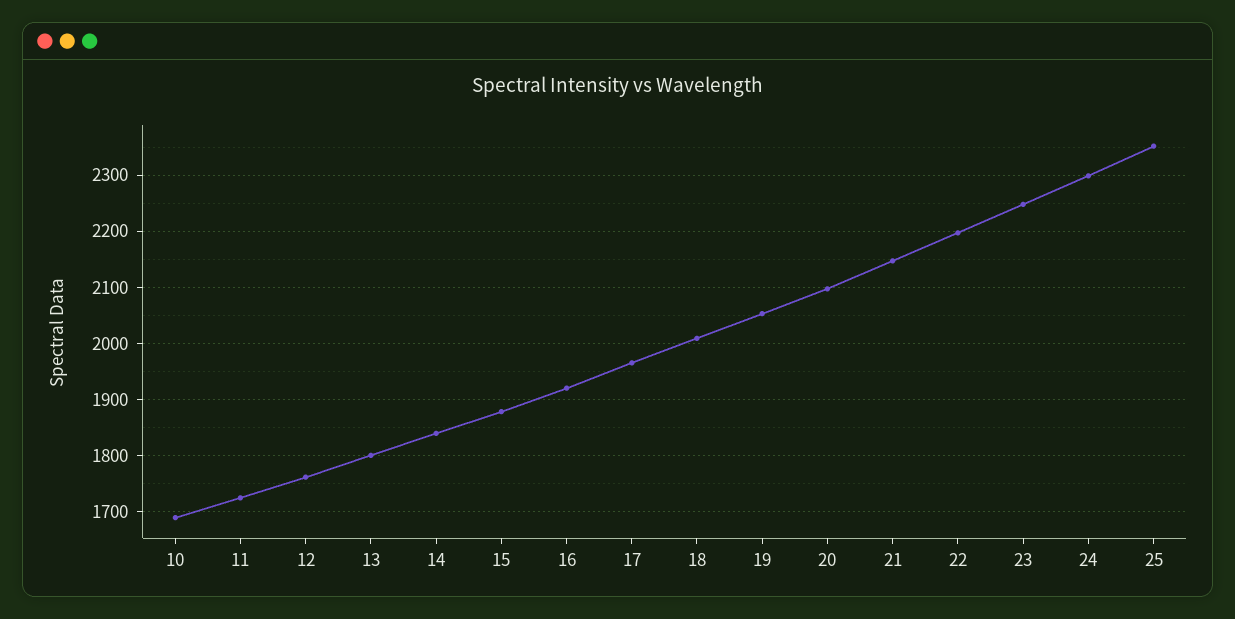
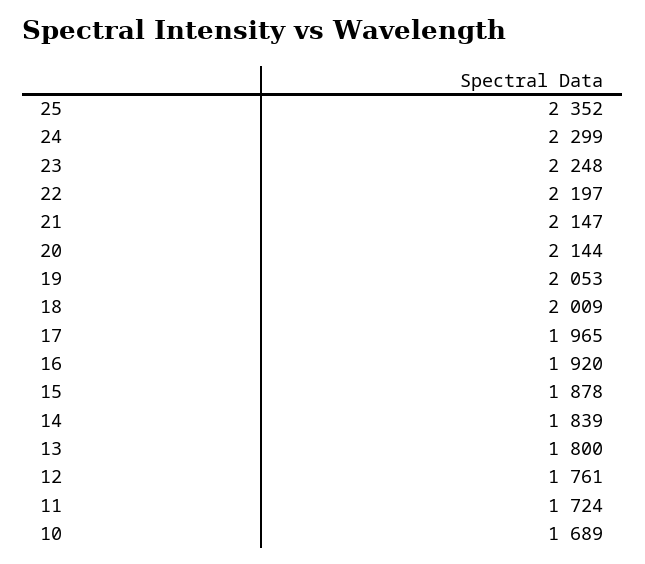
  {
    "10": 1689,
    "11": 1724,
    "12": 1761,
    "13": 1800,
    "14": 1839,
    "15": 1878,
    "16": 1920,
    "17": 1965,
    "18": 2009,
    "19": 2053,
-   "20": 2100,
+   "20": 2144,
    "21": 2147,
    "22": 2197,
    "23": 2248,
    "24": 2299,
    "25": 2352
  }

